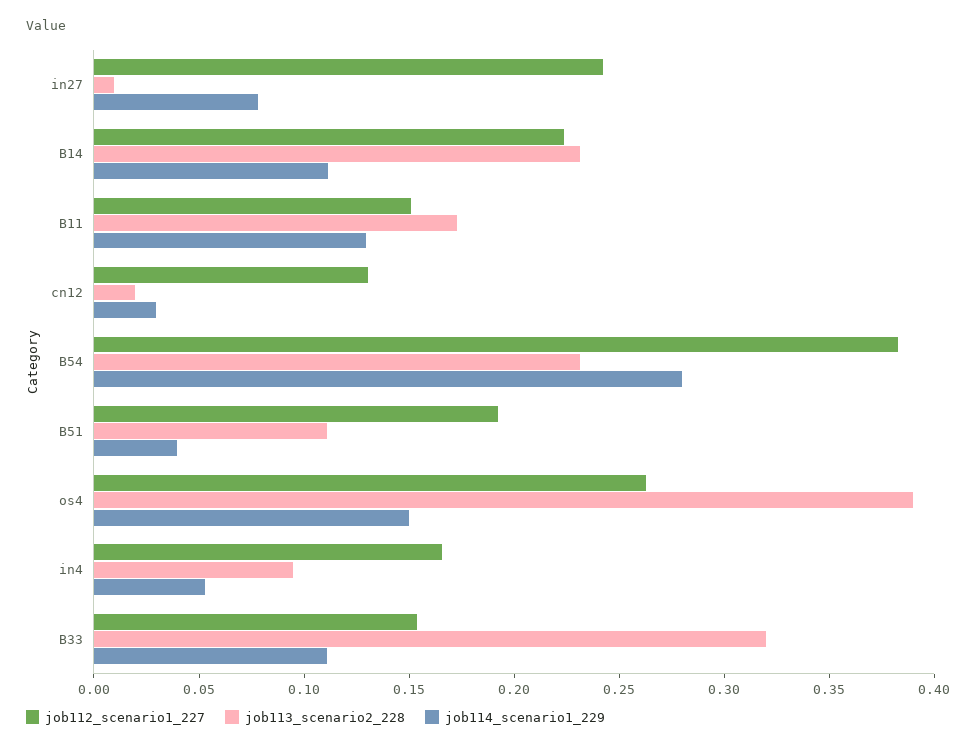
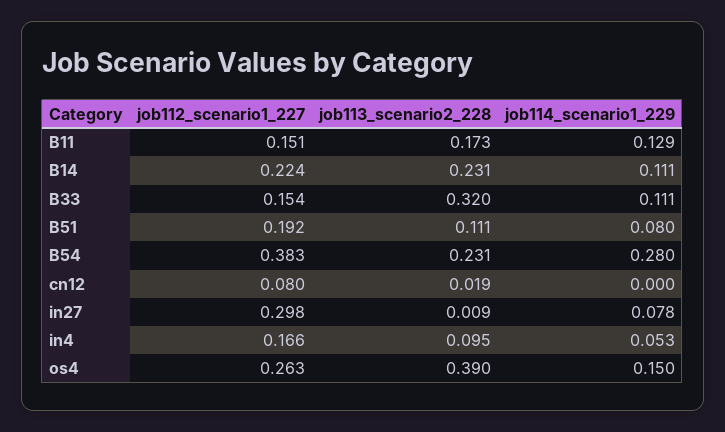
  {
    "job112_scenario1_227": {
-     "in27": 0.24,
+     "in27": 0.298,
      "B14": 0.224,
      "B11": 0.151,
-     "cn12": 0.13,
+     "cn12": 0.08,
      "B54": 0.383,
      "B51": 0.192,
      "os4": 0.263,
      "in4": 0.166,
      "B33": 0.154
    },
    "job113_scenario2_228": {
      "in27": 0.009,
      "B14": 0.231,
      "B11": 0.173,
      "cn12": 0.019,
      "B54": 0.231,
      "B51": 0.111,
      "os4": 0.39,
      "in4": 0.095,
      "B33": 0.32
    },
    "job114_scenario1_229": {
      "in27": 0.078,
      "B14": 0.111,
      "B11": 0.129,
-     "cn12": 0.03,
+     "cn12": 0,
      "B54": 0.28,
-     "B51": 0.04,
+     "B51": 0.08,
      "os4": 0.15,
      "in4": 0.053,
      "B33": 0.111
    }
  }

